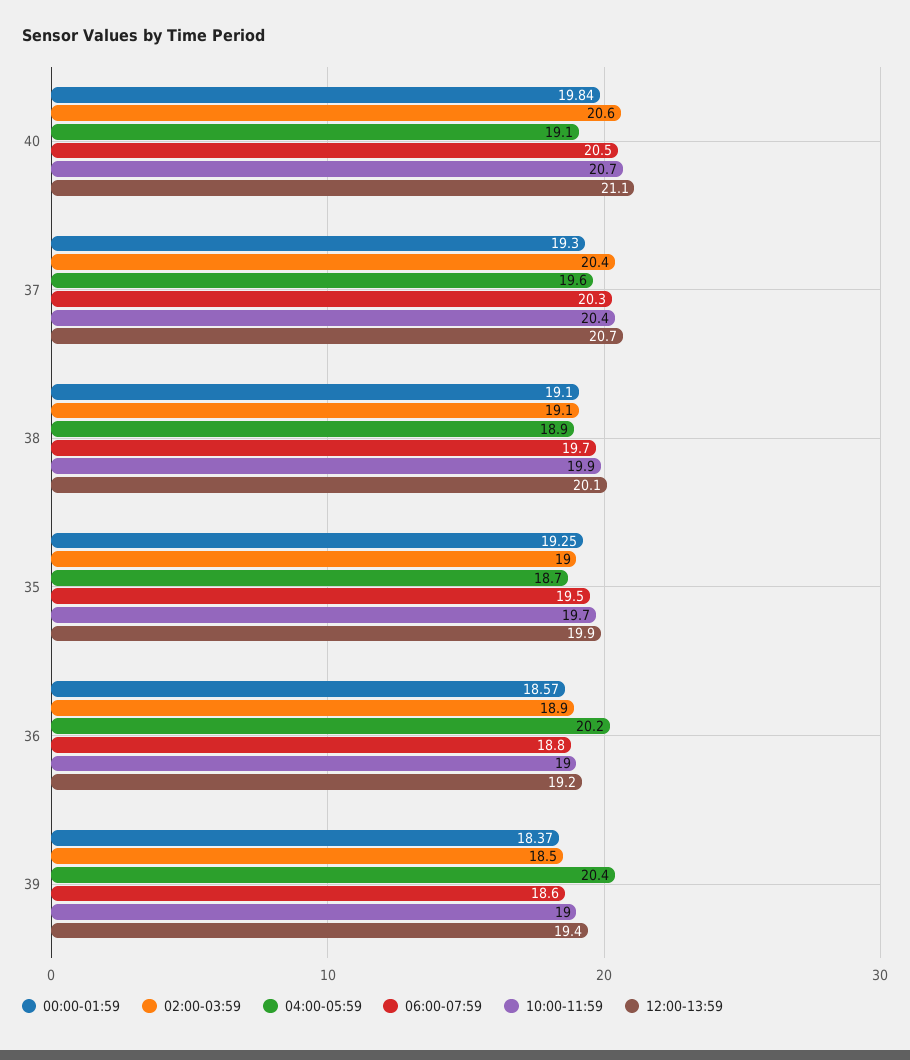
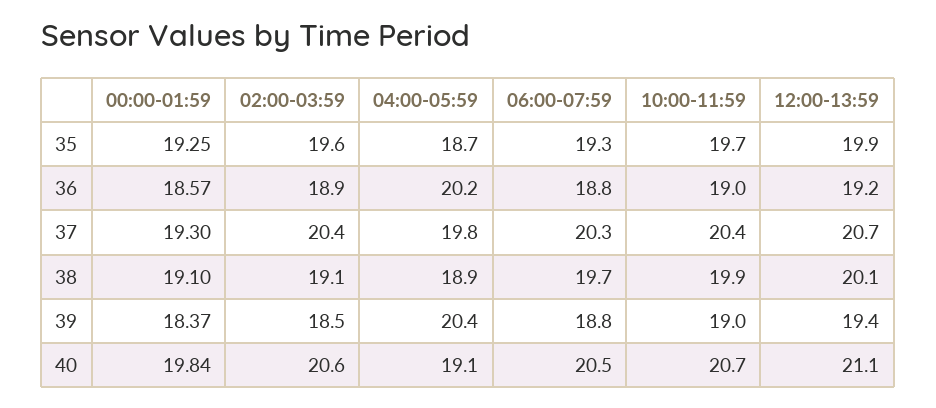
  {
    "00:00-01:59": {
      "40": 19.84,
      "37": 19.3,
      "38": 19.1,
      "35": 19.25,
      "36": 18.57,
      "39": 18.37
    },
    "02:00-03:59": {
      "40": 20.6,
      "37": 20.4,
      "38": 19.1,
-     "35": 19,
+     "35": 19.6,
      "36": 18.9,
      "39": 18.5
    },
    "04:00-05:59": {
      "40": 19.1,
-     "37": 19.6,
+     "37": 19.8,
      "38": 18.9,
      "35": 18.7,
      "36": 20.2,
      "39": 20.4
    },
    "06:00-07:59": {
      "40": 20.5,
      "37": 20.3,
      "38": 19.7,
-     "35": 19.5,
+     "35": 19.3,
      "36": 18.8,
-     "39": 18.6
+     "39": 18.8
    },
    "10:00-11:59": {
      "40": 20.7,
      "37": 20.4,
      "38": 19.9,
      "35": 19.7,
      "36": 19,
      "39": 19
    },
    "12:00-13:59": {
      "40": 21.1,
      "37": 20.7,
      "38": 20.1,
      "35": 19.9,
      "36": 19.2,
      "39": 19.4
    }
  }

